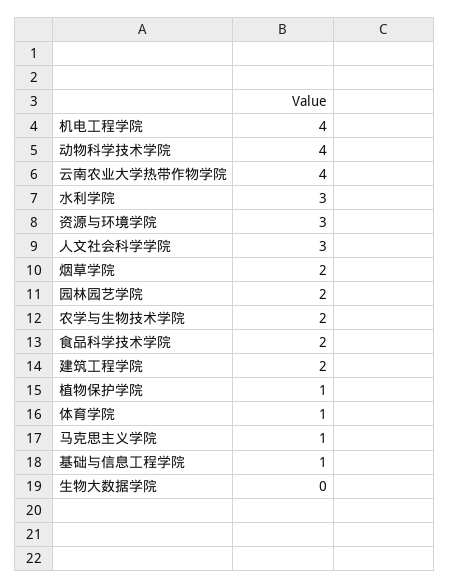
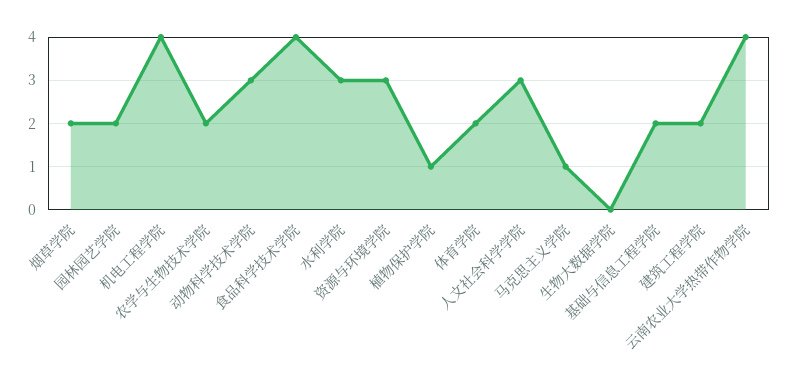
  {
    "机电工程学院": 4,
-   "动物科学技术学院": 4,
+   "动物科学技术学院": 3,
    "云南农业大学热带作物学院": 4,
    "水利学院": 3,
    "资源与环境学院": 3,
    "人文社会科学学院": 3,
    "烟草学院": 2,
    "园林园艺学院": 2,
    "农学与生物技术学院": 2,
-   "食品科学技术学院": 2,
+   "食品科学技术学院": 4,
    "建筑工程学院": 2,
    "植物保护学院": 1,
-   "体育学院": 1,
+   "体育学院": 2,
    "马克思主义学院": 1,
-   "基础与信息工程学院": 1,
+   "基础与信息工程学院": 2,
    "生物大数据学院": 0
  }

